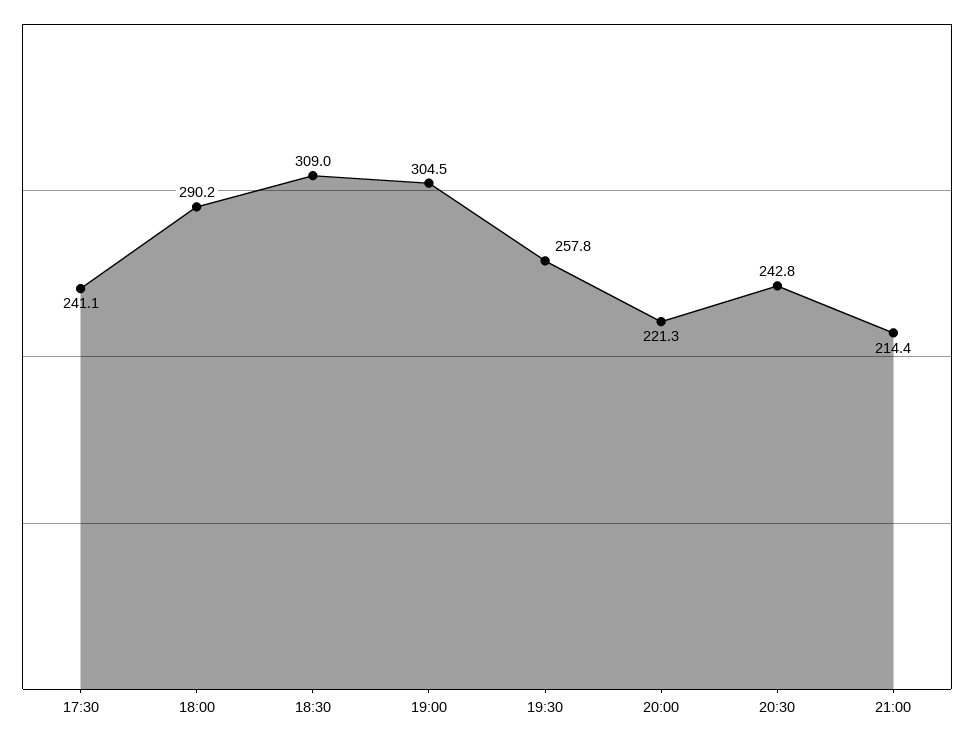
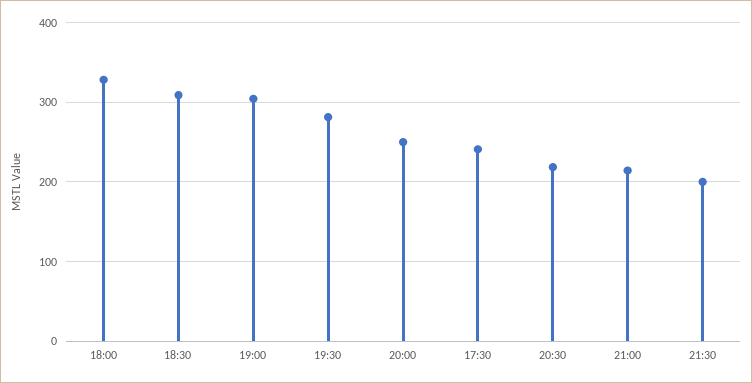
  {
    "17:30": 241.1,
-   "18:00": 290.2,
+   "18:00": 330,
    "18:30": 309,
    "19:00": 304.5,
-   "19:30": 257.8,
+   "19:30": 280,
-   "20:00": 221.3,
+   "20:00": 250,
-   "20:30": 242.8,
+   "20:30": 220,
-   "21:00": 214.4
+   "21:00": 214.4,
+   "21:30": 200
  }

